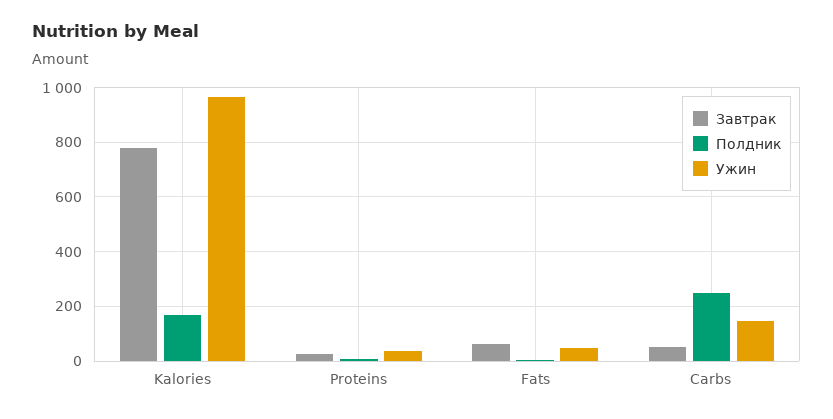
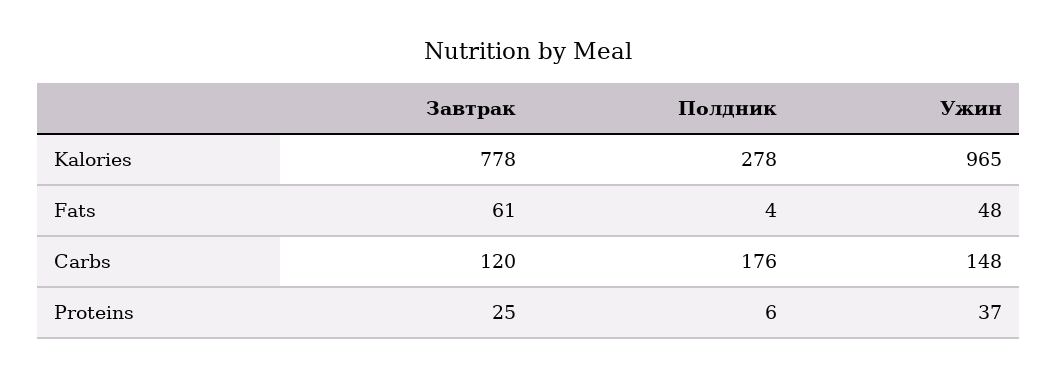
  {
    "Завтрак": {
      "Kalories": 778,
      "Proteins": 25,
      "Fats": 61,
-     "Carbs": 50
+     "Carbs": 120
    },
    "Полдник": {
-     "Kalories": 175,
+     "Kalories": 278,
      "Proteins": 6,
      "Fats": 4,
-     "Carbs": 250
+     "Carbs": 176
    },
    "Ужин": {
      "Kalories": 965,
      "Proteins": 37,
      "Fats": 48,
      "Carbs": 148
    }
  }

